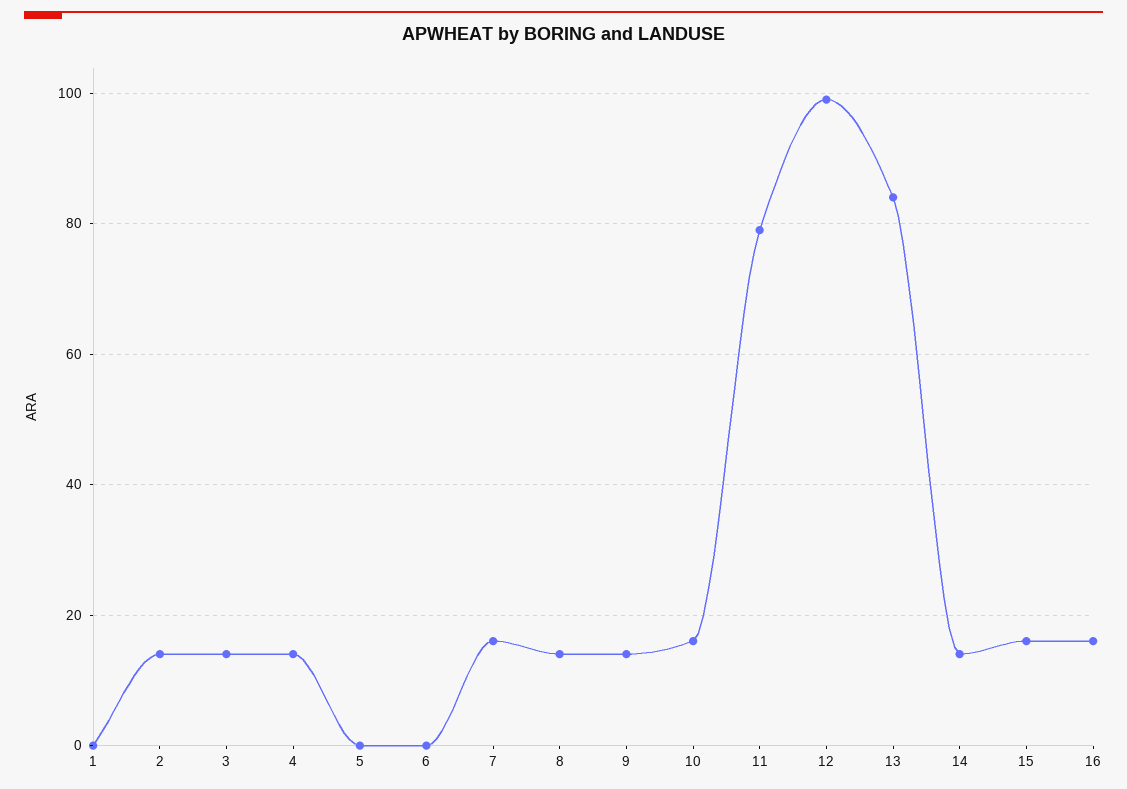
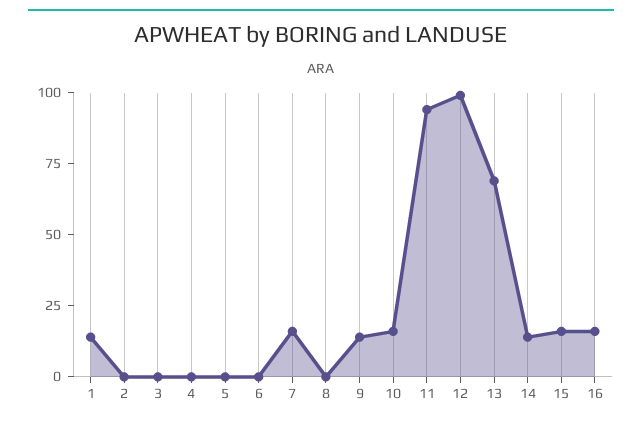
  {
-   "1": 0,
+   "1": 15,
-   "2": 15,
+   "2": 0,
-   "3": 15,
+   "3": 0,
-   "4": 15,
+   "4": 0,
    "5": 0,
    "6": 0,
    "7": 15,
-   "8": 15,
+   "8": 0,
    "9": 15,
    "10": 15,
-   "11": 80,
+   "11": 95,
    "12": 100,
-   "13": 85,
+   "13": 70,
    "14": 15,
    "15": 15,
    "16": 15
  }

